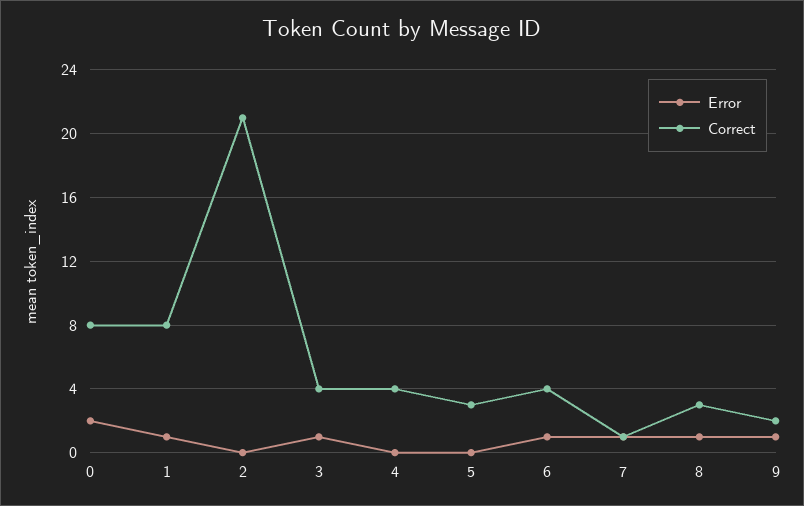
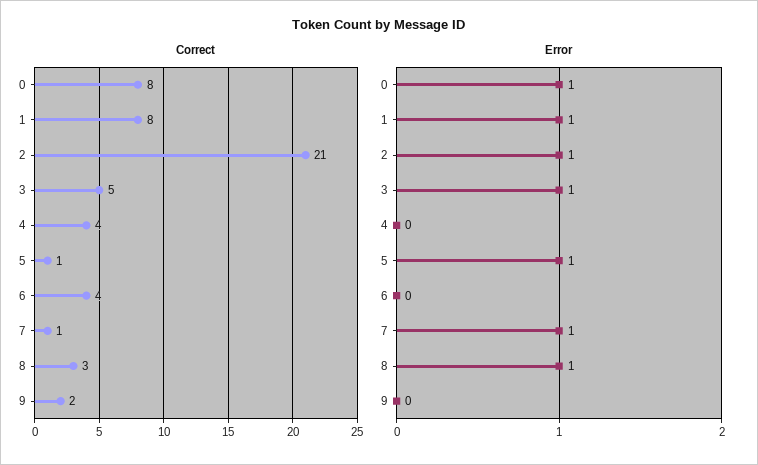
  {
    "Error": {
-     "0": 2,
+     "0": 1,
      "1": 1,
-     "2": 0,
+     "2": 1,
      "3": 1,
      "4": 0,
-     "5": 0,
+     "5": 1,
-     "6": 1,
+     "6": 0,
      "7": 1,
      "8": 1,
-     "9": 1
+     "9": 0
    },
    "Correct": {
      "0": 8,
      "1": 8,
      "2": 21,
-     "3": 4,
+     "3": 5,
      "4": 4,
-     "5": 3,
+     "5": 1,
      "6": 4,
      "7": 1,
      "8": 3,
      "9": 2
    }
  }

